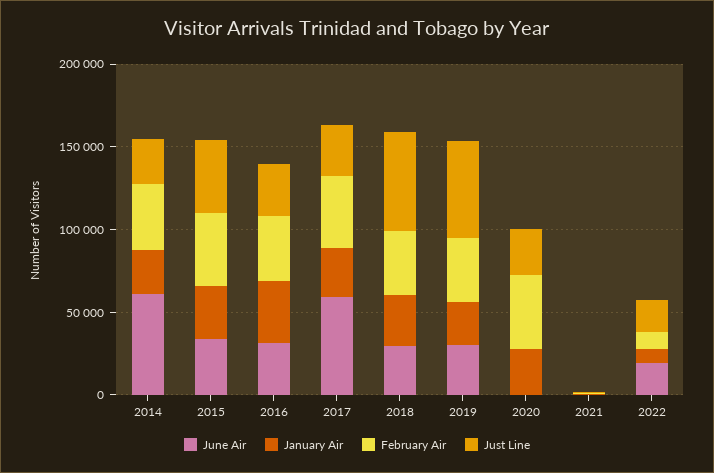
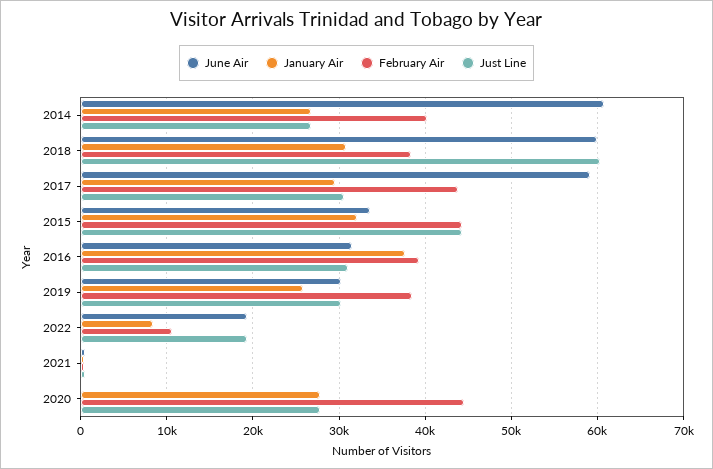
  {
    "June Air": {
      "2014": 61000,
      "2015": 34000,
      "2016": 31000,
      "2017": 59000,
-     "2018": 30000,
+     "2018": 60000,
      "2019": 30000,
      "2020": 0,
      "2021": 0,
      "2022": 19000
    },
    "January Air": {
      "2014": 27000,
      "2015": 32000,
      "2016": 38000,
      "2017": 30000,
      "2018": 31000,
      "2019": 26000,
      "2020": 28000,
      "2021": 0,
      "2022": 8000
    },
    "February Air": {
      "2014": 40000,
      "2015": 44000,
      "2016": 39000,
      "2017": 44000,
      "2018": 38000,
      "2019": 39000,
      "2020": 45000,
      "2021": 0,
      "2022": 11000
    },
    "Just Line": {
      "2014": 27000,
      "2015": 44000,
      "2016": 31000,
      "2017": 31000,
      "2018": 60000,
-     "2019": 60000,
+     "2019": 30000,
      "2020": 28000,
      "2021": 1000,
      "2022": 19000
    }
  }

